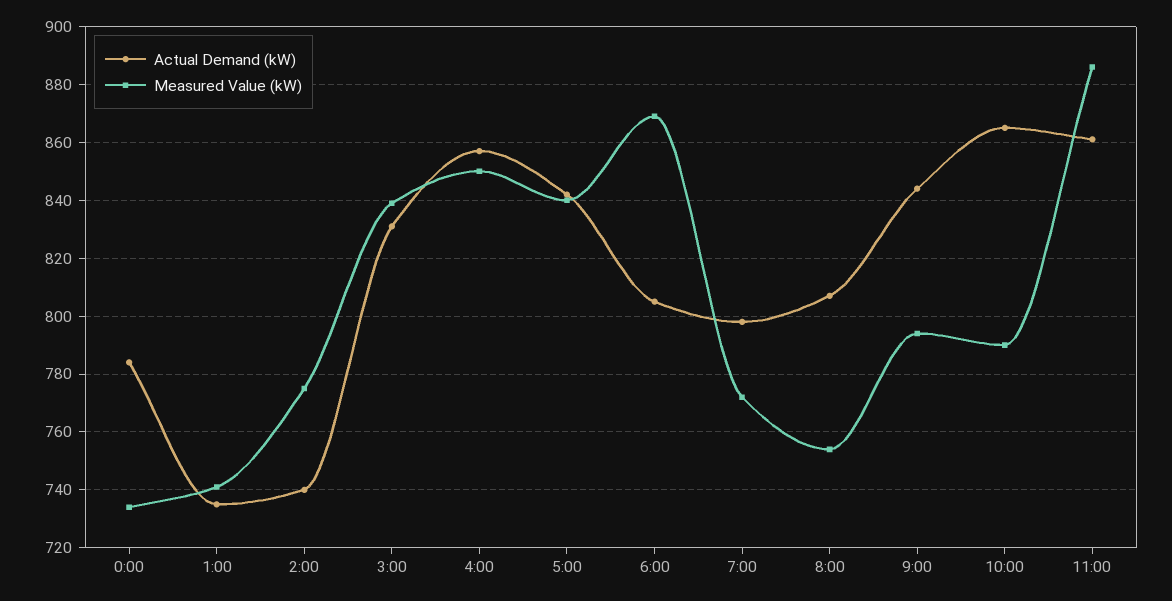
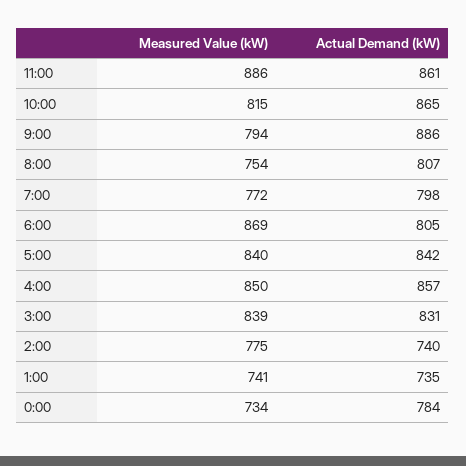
  {
    "Actual Demand (kW)": {
      "0:00": 784,
      "1:00": 735,
      "2:00": 740,
      "3:00": 831,
      "4:00": 857,
      "5:00": 842,
      "6:00": 805,
      "7:00": 798,
      "8:00": 807,
-     "9:00": 845,
+     "9:00": 886,
      "10:00": 865,
      "11:00": 861
    },
    "Measured Value (kW)": {
      "0:00": 734,
      "1:00": 741,
      "2:00": 775,
      "3:00": 839,
      "4:00": 850,
      "5:00": 840,
      "6:00": 869,
      "7:00": 772,
      "8:00": 754,
      "9:00": 794,
-     "10:00": 790,
+     "10:00": 815,
      "11:00": 886
    }
  }

